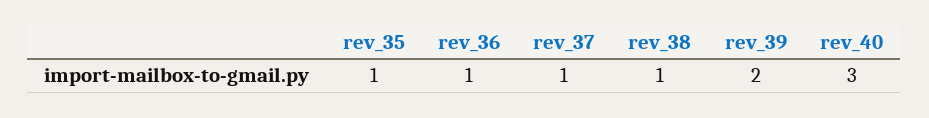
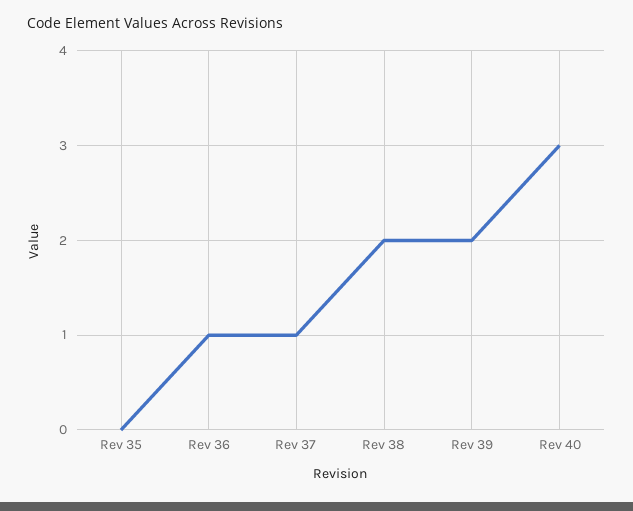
  {
-   "rev_35": 1,
+   "rev_35": 0,
    "rev_36": 1,
    "rev_37": 1,
-   "rev_38": 1,
+   "rev_38": 2,
    "rev_39": 2,
    "rev_40": 3
  }

